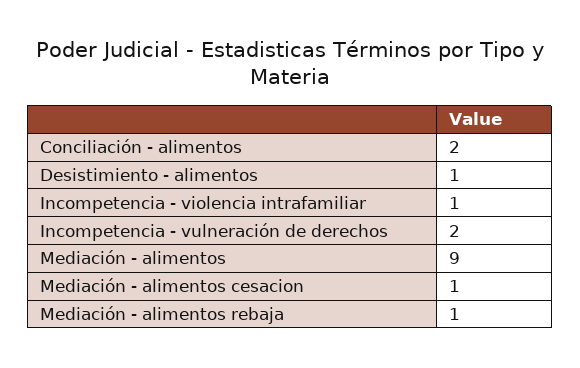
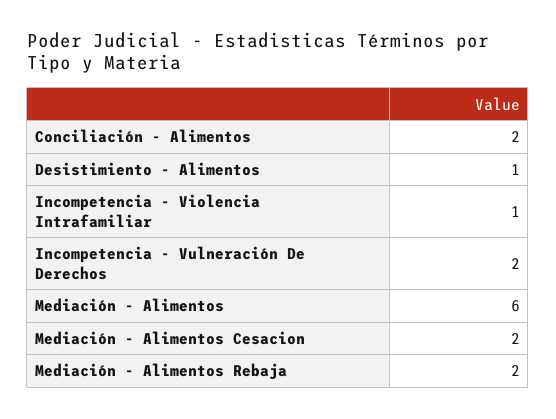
  {
    "Conciliación - alimentos": 2,
    "Desistimiento - alimentos": 1,
    "Incompetencia - violencia intrafamiliar": 1,
    "Incompetencia - vulneración de derechos": 2,
-   "Mediación - alimentos": 9,
+   "Mediación - alimentos": 6,
-   "Mediación - alimentos cesacion": 1,
+   "Mediación - alimentos cesacion": 2,
-   "Mediación - alimentos rebaja": 1
+   "Mediación - alimentos rebaja": 2
  }

